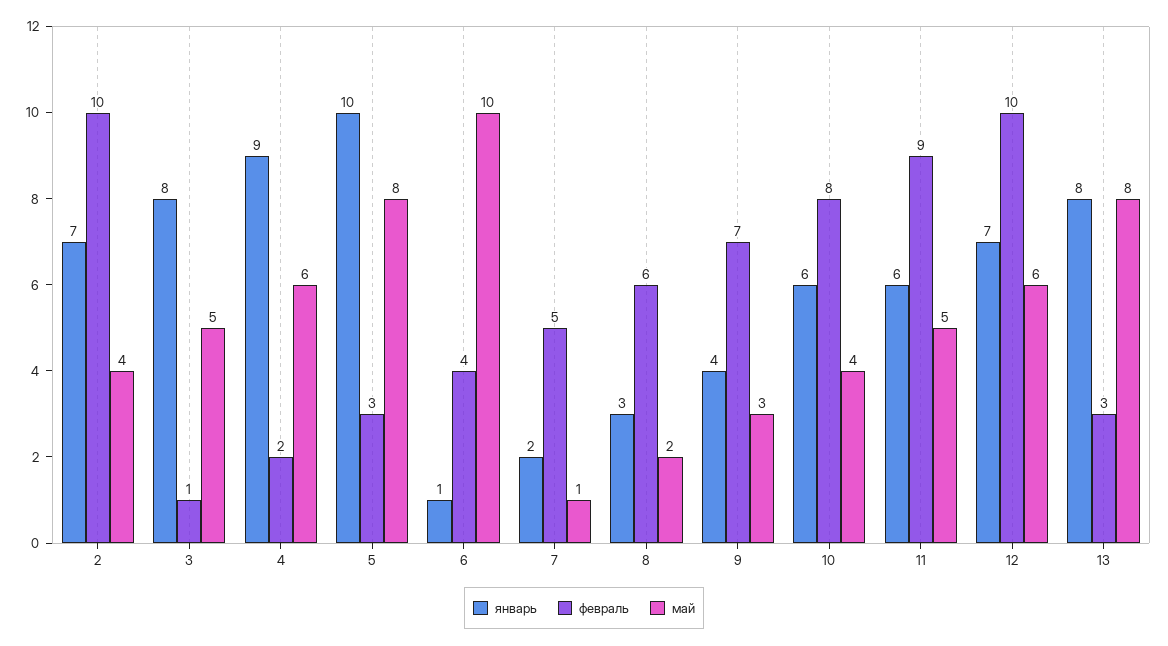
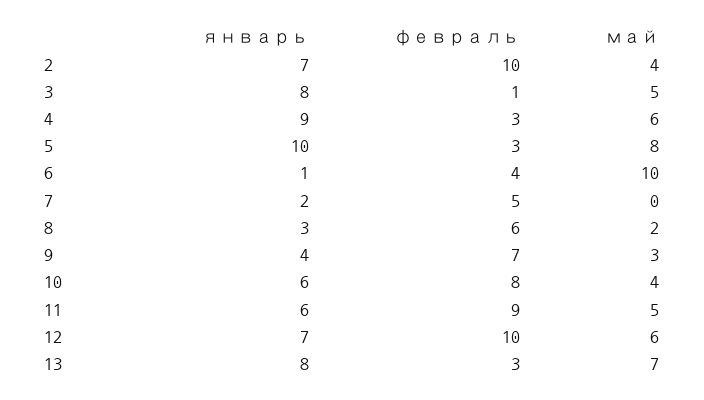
  {
    "январь": {
      "2": 7,
      "3": 8,
      "4": 9,
      "5": 10,
      "6": 1,
      "7": 2,
      "8": 3,
      "9": 4,
      "10": 6,
      "11": 6,
      "12": 7,
      "13": 8
    },
    "февраль": {
      "2": 10,
      "3": 1,
-     "4": 2,
+     "4": 3,
      "5": 3,
      "6": 4,
      "7": 5,
      "8": 6,
      "9": 7,
      "10": 8,
      "11": 9,
      "12": 10,
      "13": 3
    },
    "май": {
      "2": 4,
      "3": 5,
      "4": 6,
      "5": 8,
      "6": 10,
-     "7": 1,
+     "7": 0,
      "8": 2,
      "9": 3,
      "10": 4,
      "11": 5,
      "12": 6,
-     "13": 8
+     "13": 7
    }
  }

